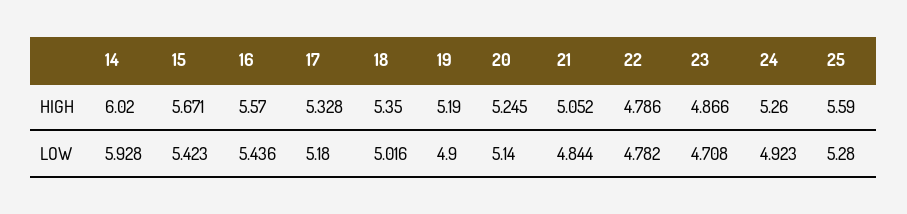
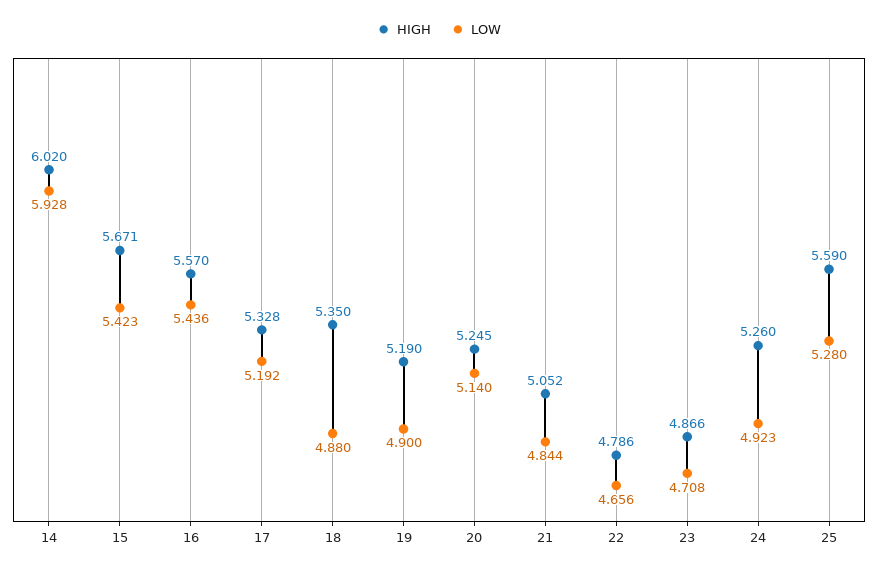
  {
    "HIGH": {
      "14": 6.02,
      "15": 5.671,
      "16": 5.57,
      "17": 5.328,
      "18": 5.35,
      "19": 5.19,
      "20": 5.245,
      "21": 5.052,
      "22": 4.786,
      "23": 4.866,
      "24": 5.26,
      "25": 5.59
    },
    "LOW": {
      "14": 5.928,
      "15": 5.423,
      "16": 5.436,
-     "17": 5.18,
+     "17": 5.192,
-     "18": 5.016,
+     "18": 4.88,
      "19": 4.9,
      "20": 5.14,
      "21": 4.844,
-     "22": 4.782,
+     "22": 4.656,
      "23": 4.708,
      "24": 4.923,
      "25": 5.28
    }
  }

